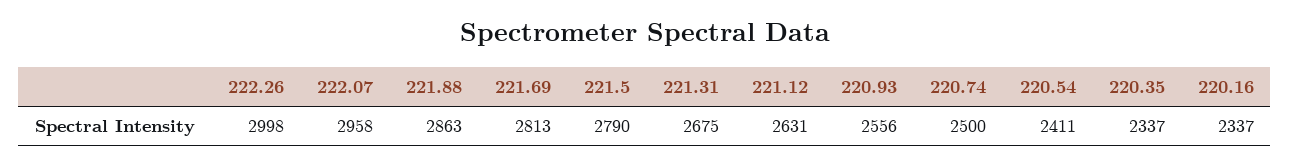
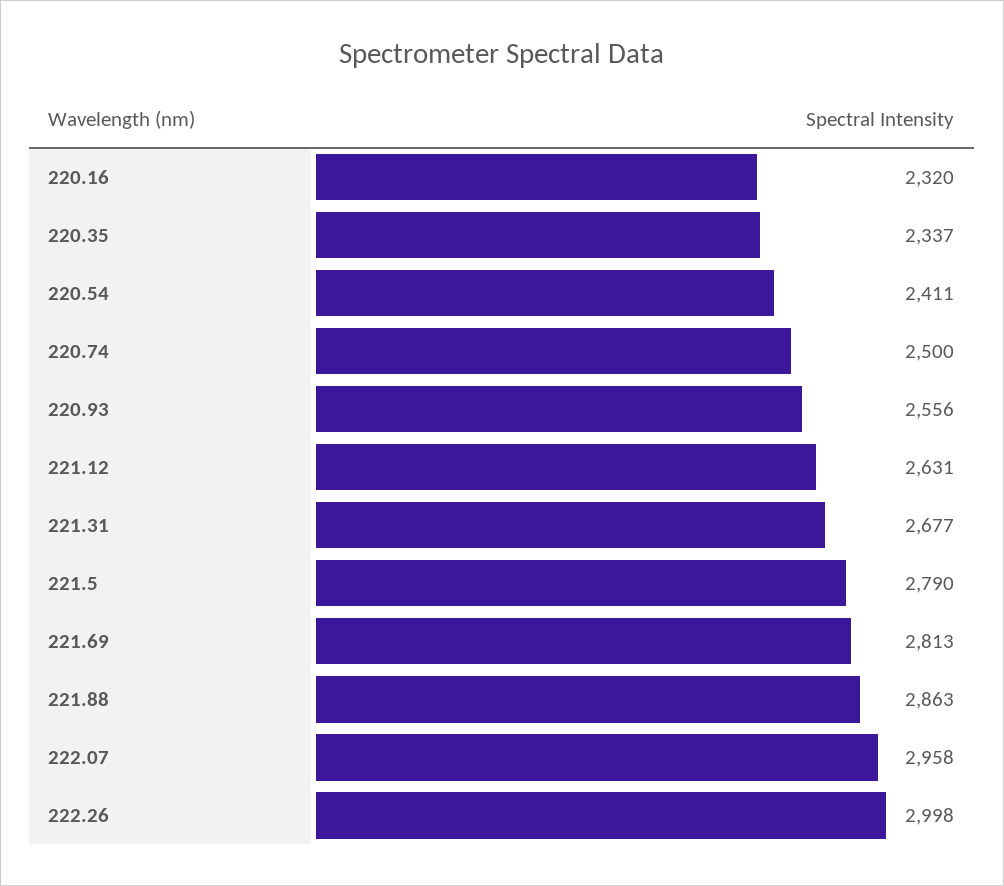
  {
    "222.26": 2998,
    "222.07": 2958,
    "221.88": 2863,
    "221.69": 2813,
    "221.5": 2790,
-   "221.31": 2675,
+   "221.31": 2677,
    "221.12": 2631,
    "220.93": 2556,
    "220.74": 2500,
    "220.54": 2411,
    "220.35": 2337,
-   "220.16": 2337
+   "220.16": 2320
  }

